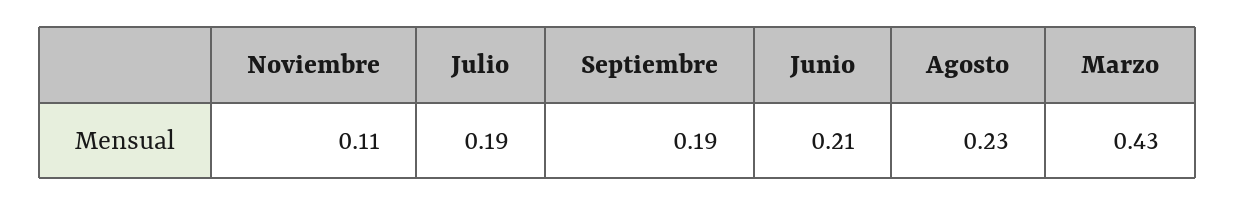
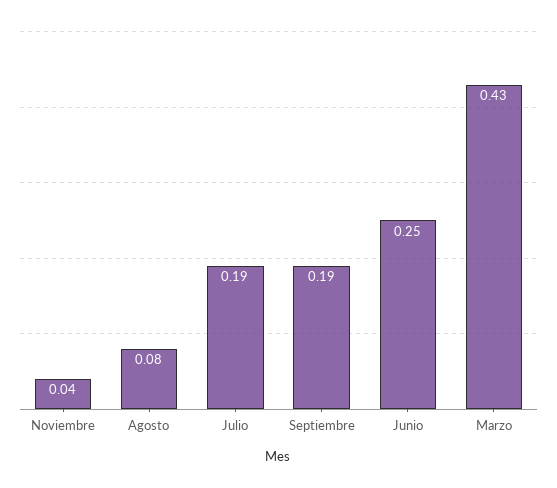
  {
-   "Noviembre": 0.11,
+   "Noviembre": 0.04,
    "Julio": 0.19,
    "Septiembre": 0.19,
-   "Junio": 0.21,
+   "Junio": 0.25,
-   "Agosto": 0.23,
+   "Agosto": 0.08,
    "Marzo": 0.43
  }

